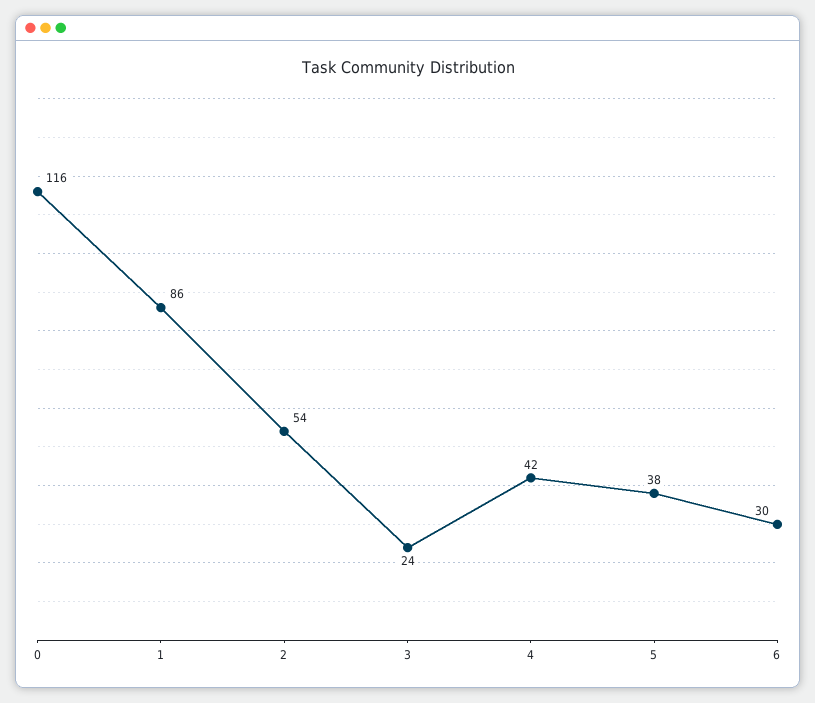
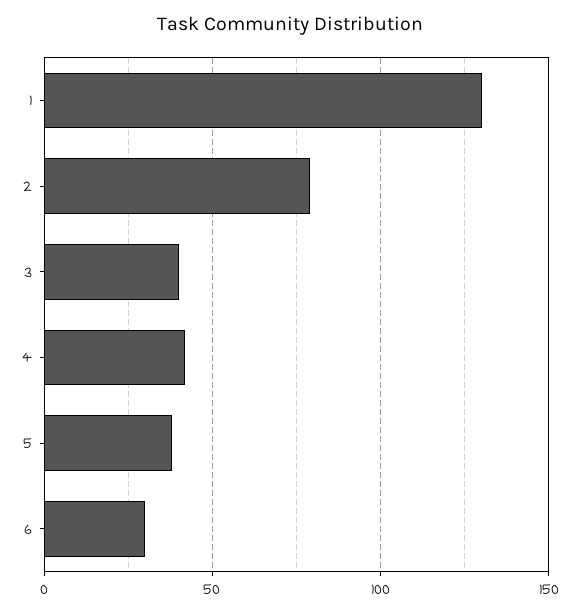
  {
-   "0": 116,
-   "1": 86,
+   "1": 130,
-   "2": 54,
+   "2": 80,
-   "3": 24,
+   "3": 40,
    "4": 42,
    "5": 38,
    "6": 30
  }

